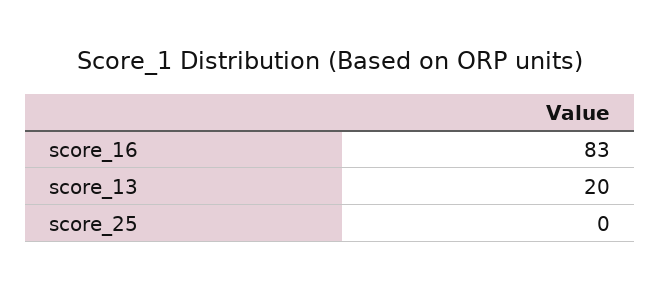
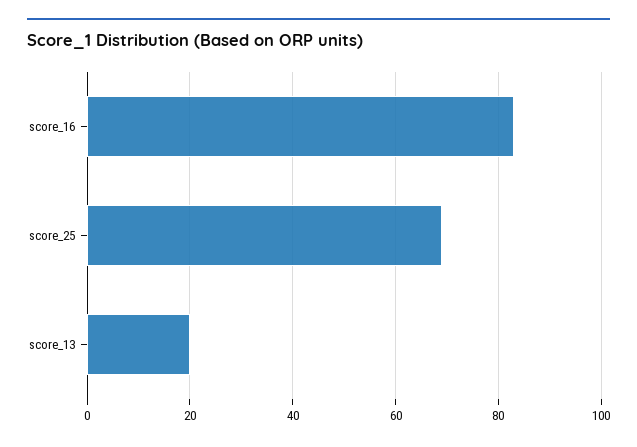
  {
    "score_16": 83,
    "score_13": 20,
-   "score_25": 0
+   "score_25": 70
  }

